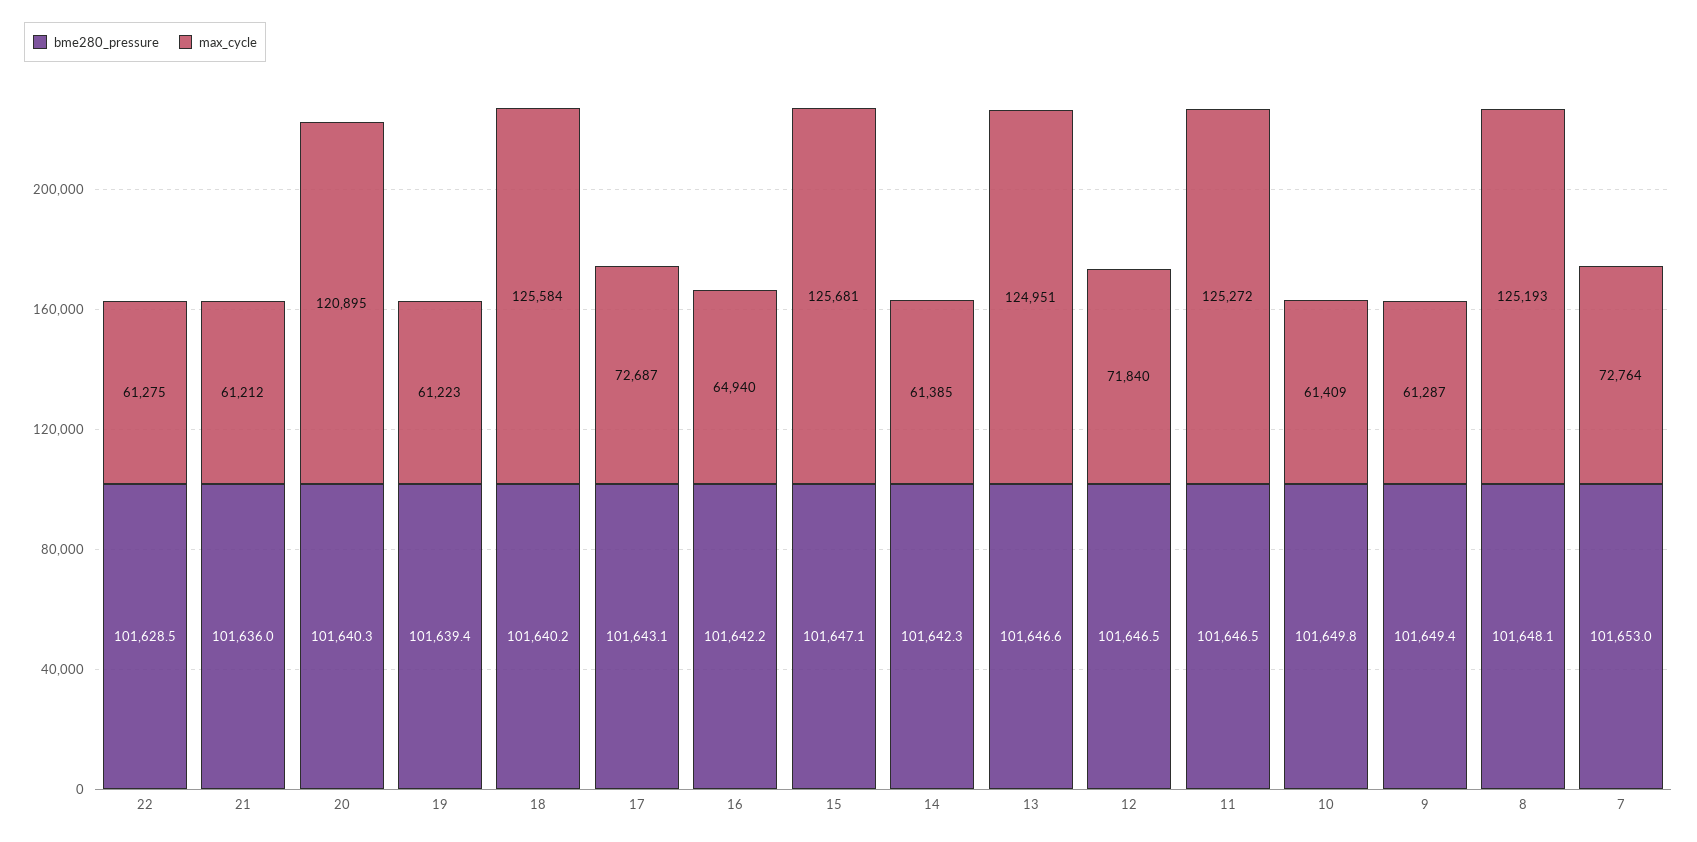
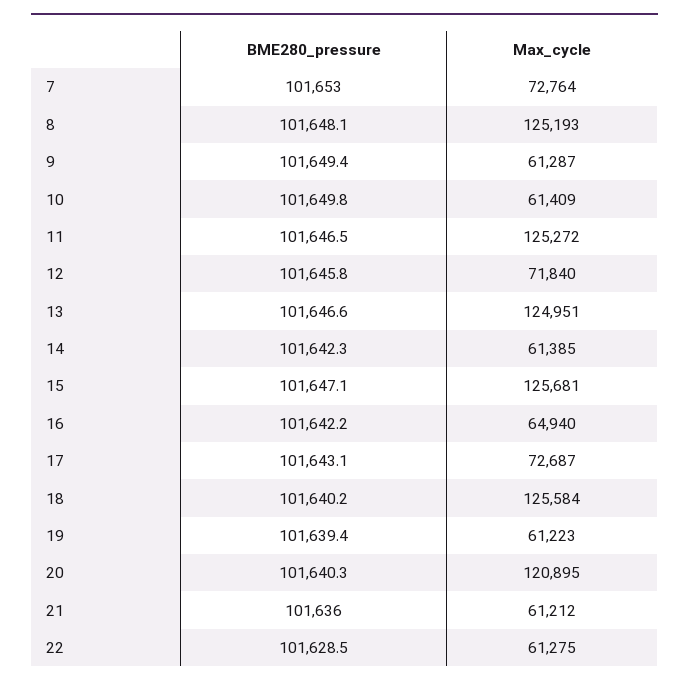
  {
    "bme280_pressure": {
      "22": 101628.5,
      "21": 101636,
      "20": 101640.3,
      "19": 101639.4,
      "18": 101640.2,
      "17": 101643.1,
      "16": 101642.2,
      "15": 101647.1,
      "14": 101642.3,
      "13": 101646.6,
-     "12": 101646.5,
+     "12": 101645.8,
      "11": 101646.5,
      "10": 101649.8,
      "9": 101649.4,
      "8": 101648.1,
      "7": 101653
    },
    "max_cycle": {
      "22": 61275,
      "21": 61212,
      "20": 120895,
      "19": 61223,
      "18": 125584,
      "17": 72687,
      "16": 64940,
      "15": 125681,
      "14": 61385,
      "13": 124951,
      "12": 71840,
      "11": 125272,
      "10": 61409,
      "9": 61287,
      "8": 125193,
      "7": 72764
    }
  }

